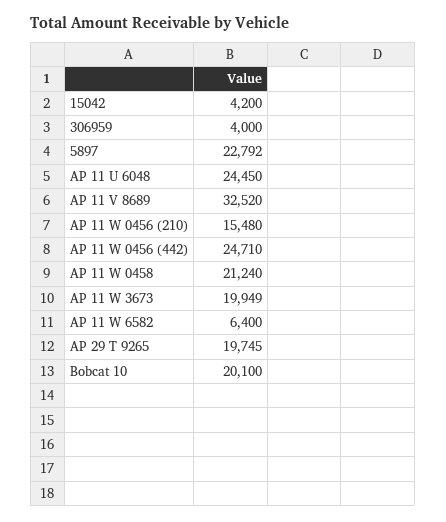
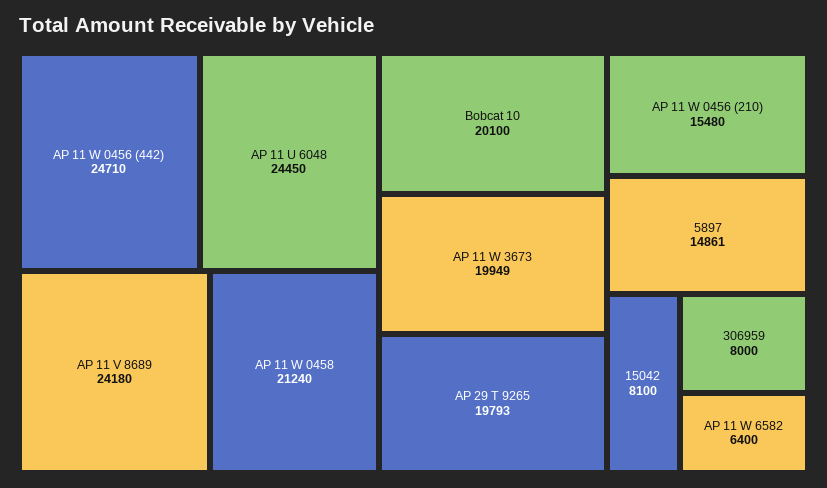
  {
-   "15042": 4200,
+   "15042": 8100,
-   "306959": 4000,
+   "306959": 8000,
-   "5897": 22792,
+   "5897": 14861,
    "AP 11 U 6048": 24450,
-   "AP 11 V 8689": 32520,
+   "AP 11 V 8689": 24180,
    "AP 11 W 0456 (210)": 15480,
    "AP 11 W 0456 (442)": 24710,
    "AP 11 W 0458": 21240,
    "AP 11 W 3673": 19949,
    "AP 11 W 6582": 6400,
-   "AP 29 T 9265": 19745,
+   "AP 29 T 9265": 19793,
    "Bobcat 10": 20100
  }

